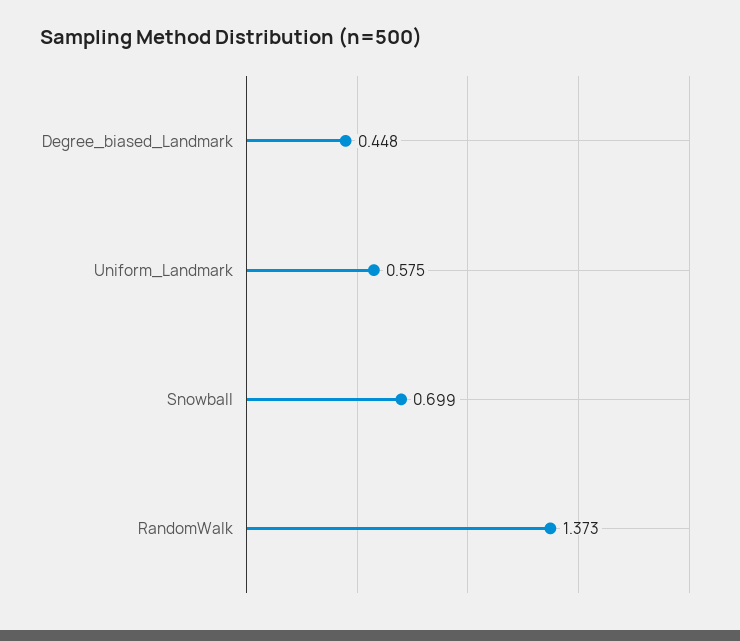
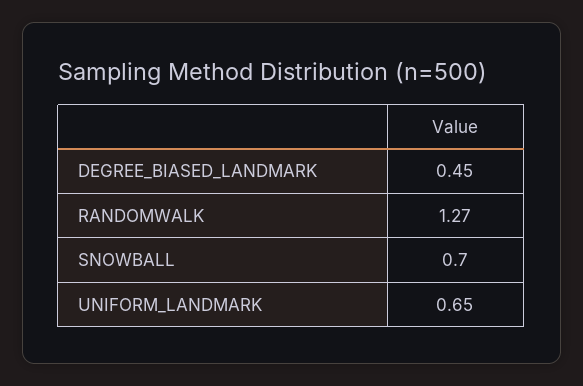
  {
    "Degree_biased_Landmark": 0.448,
-   "Uniform_Landmark": 0.575,
+   "Uniform_Landmark": 0.65,
    "Snowball": 0.699,
-   "RandomWalk": 1.373
+   "RandomWalk": 1.27
  }

